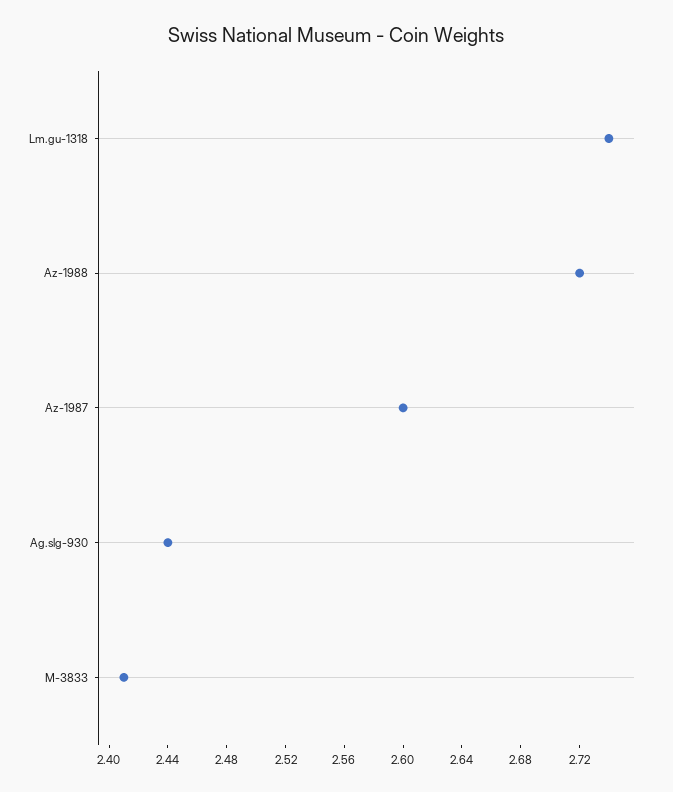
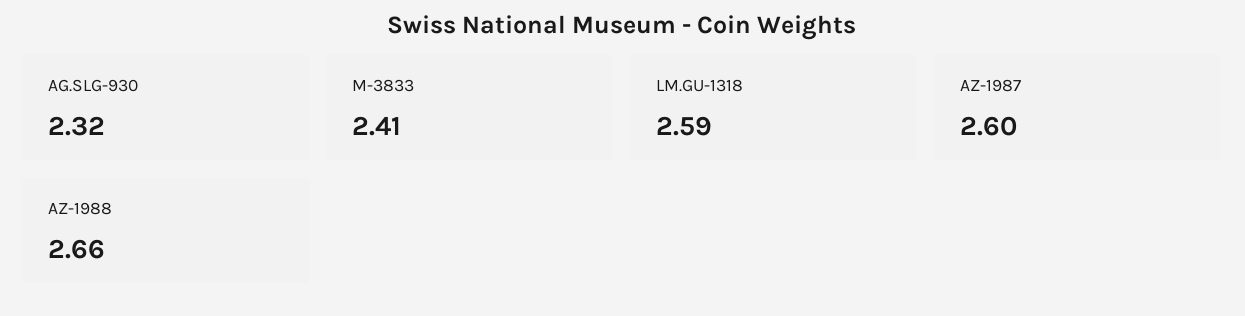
  {
-   "Lm.gu-1318": 2.74,
+   "Lm.gu-1318": 2.59,
-   "Az-1988": 2.72,
+   "Az-1988": 2.66,
    "Az-1987": 2.6,
-   "Ag.slg-930": 2.44,
+   "Ag.slg-930": 2.32,
    "M-3833": 2.41
  }

